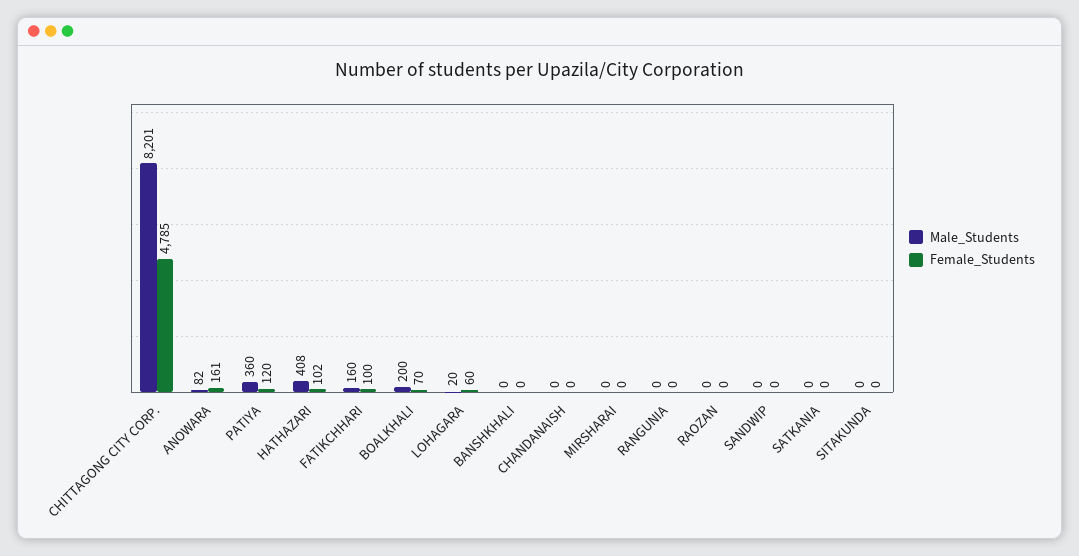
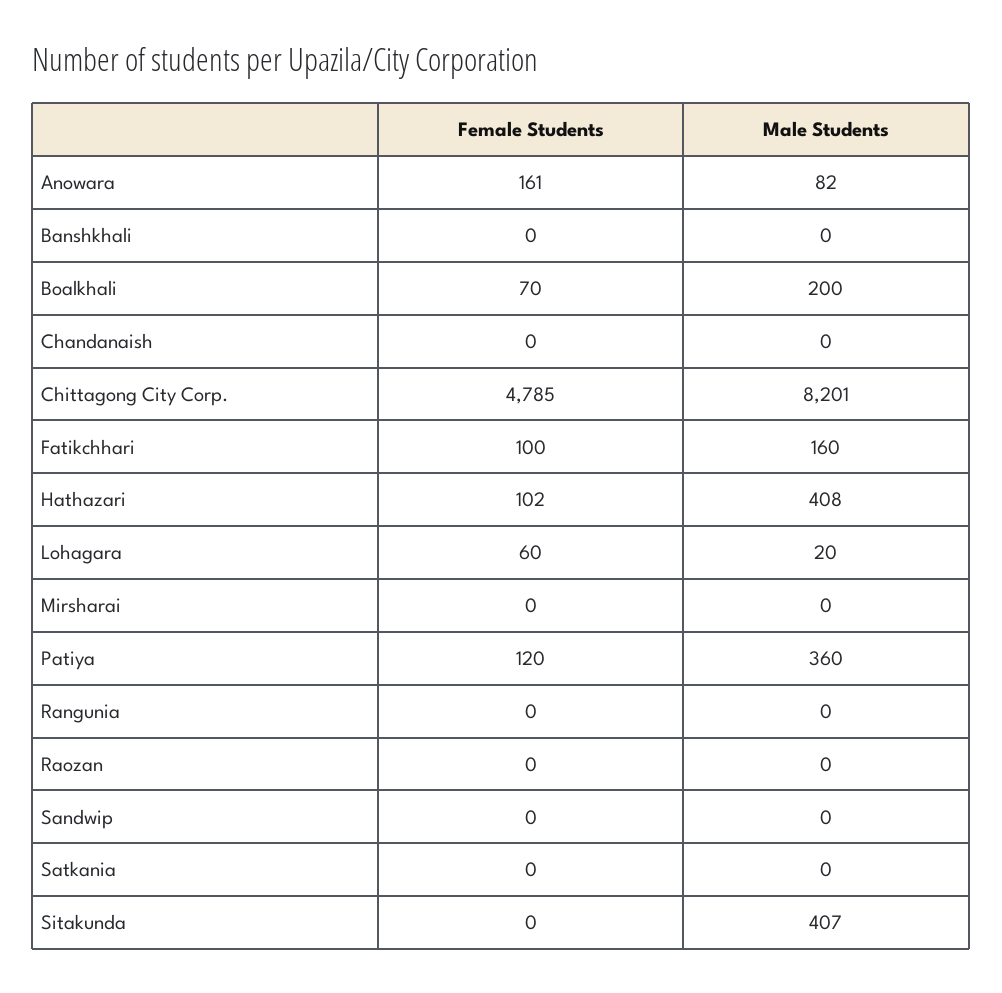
  {
    "Male_Students": {
      "CHITTAGONG CITY CORP.": 8201,
      "ANOWARA": 82,
      "PATIYA": 360,
      "HATHAZARI": 408,
      "FATIKCHHARI": 160,
      "BOALKHALI": 200,
      "LOHAGARA": 20,
      "BANSHKHALI": 0,
      "CHANDANAISH": 0,
      "MIRSHARAI": 0,
      "RANGUNIA": 0,
      "RAOZAN": 0,
      "SANDWIP": 0,
      "SATKANIA": 0,
-     "SITAKUNDA": 0
+     "SITAKUNDA": 407
    },
    "Female_Students": {
      "CHITTAGONG CITY CORP.": 4785,
      "ANOWARA": 161,
      "PATIYA": 120,
      "HATHAZARI": 102,
      "FATIKCHHARI": 100,
      "BOALKHALI": 70,
      "LOHAGARA": 60,
      "BANSHKHALI": 0,
      "CHANDANAISH": 0,
      "MIRSHARAI": 0,
      "RANGUNIA": 0,
      "RAOZAN": 0,
      "SANDWIP": 0,
      "SATKANIA": 0,
      "SITAKUNDA": 0
    }
  }

